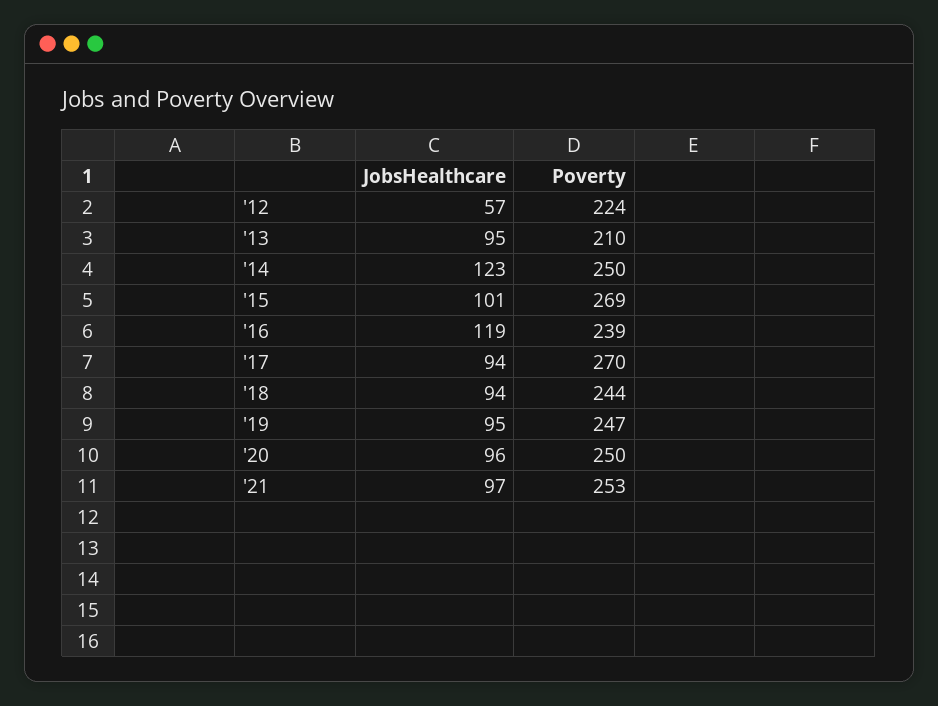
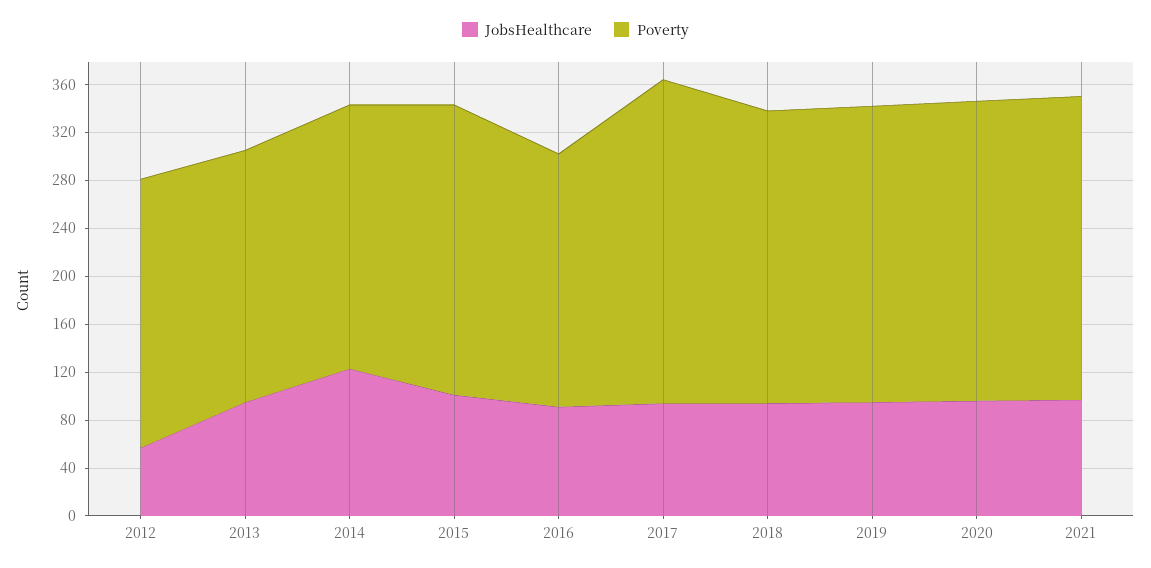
  {
    "JobsHealthcare": {
      "'12": 57,
      "'13": 95,
      "'14": 123,
      "'15": 101,
-     "'16": 119,
+     "'16": 90,
      "'17": 94,
      "'18": 94,
      "'19": 95,
      "'20": 96,
      "'21": 97
    },
    "Poverty": {
      "'12": 224,
      "'13": 210,
-     "'14": 250,
+     "'14": 220,
-     "'15": 269,
+     "'15": 240,
-     "'16": 239,
+     "'16": 210,
      "'17": 270,
      "'18": 244,
      "'19": 247,
      "'20": 250,
      "'21": 253
    }
  }

